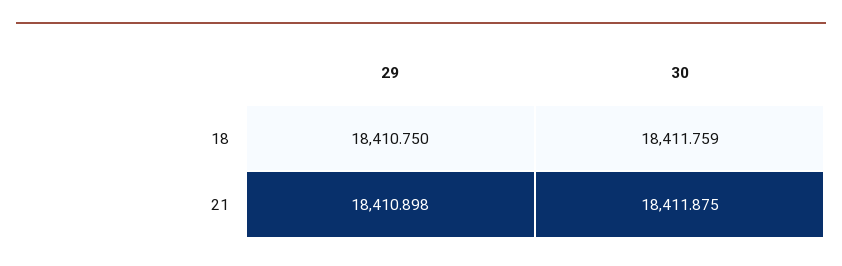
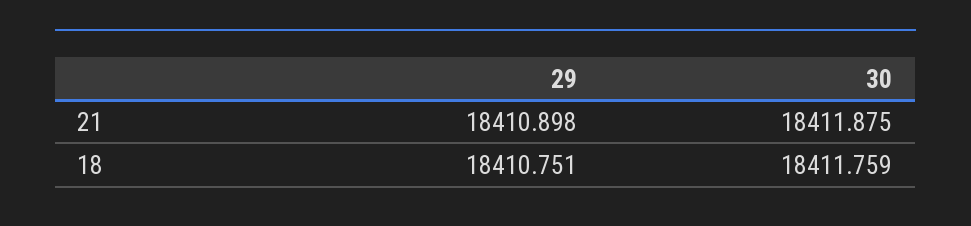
  {
    "29": {
-     "18": 18410.75,
+     "18": 18410.751,
      "21": 18410.898
    },
    "30": {
      "18": 18411.759,
      "21": 18411.875
    }
  }

